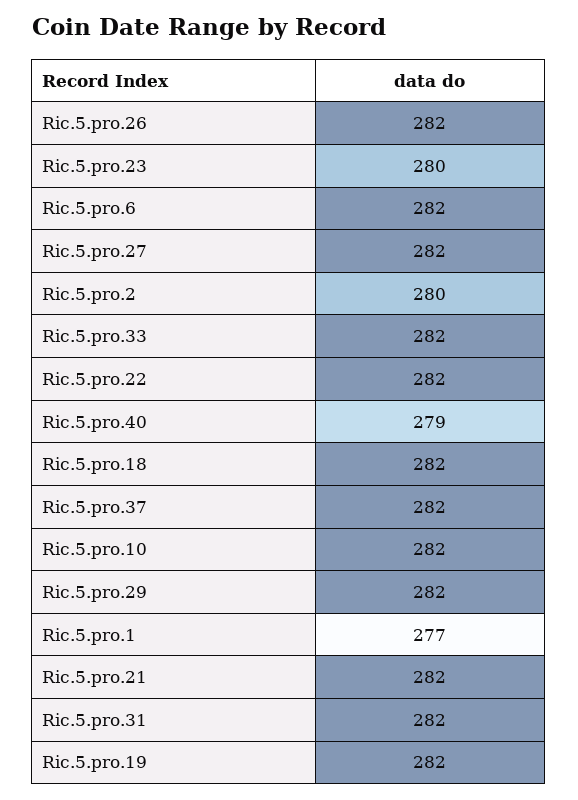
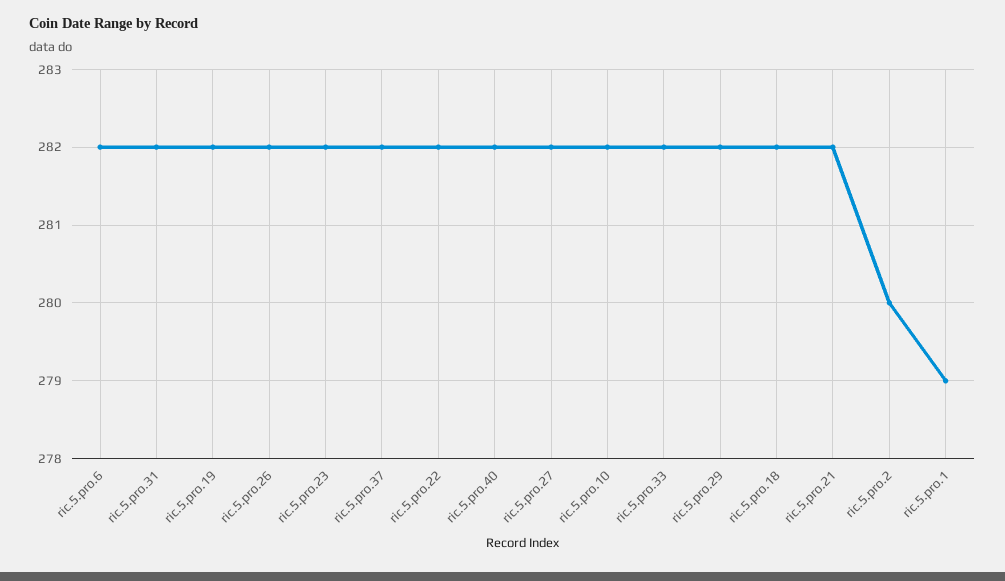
  {
    "Ric.5.pro.26": 282,
-   "Ric.5.pro.23": 280,
+   "Ric.5.pro.23": 282,
    "Ric.5.pro.6": 282,
    "Ric.5.pro.27": 282,
    "Ric.5.pro.2": 280,
    "Ric.5.pro.33": 282,
    "Ric.5.pro.22": 282,
-   "Ric.5.pro.40": 279,
+   "Ric.5.pro.40": 282,
    "Ric.5.pro.18": 282,
    "Ric.5.pro.37": 282,
    "Ric.5.pro.10": 282,
    "Ric.5.pro.29": 282,
-   "Ric.5.pro.1": 277,
+   "Ric.5.pro.1": 279,
    "Ric.5.pro.21": 282,
    "Ric.5.pro.31": 282,
    "Ric.5.pro.19": 282
  }

